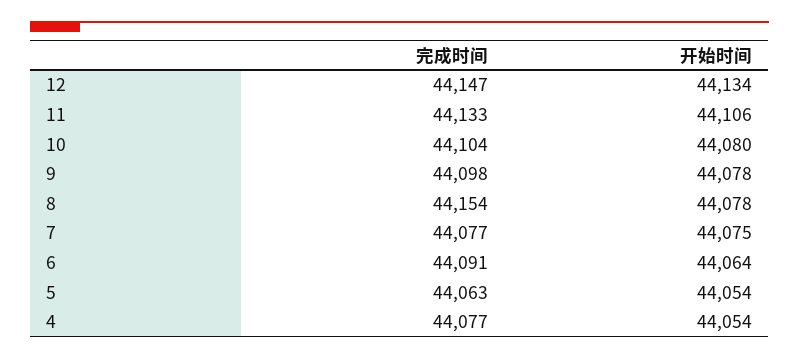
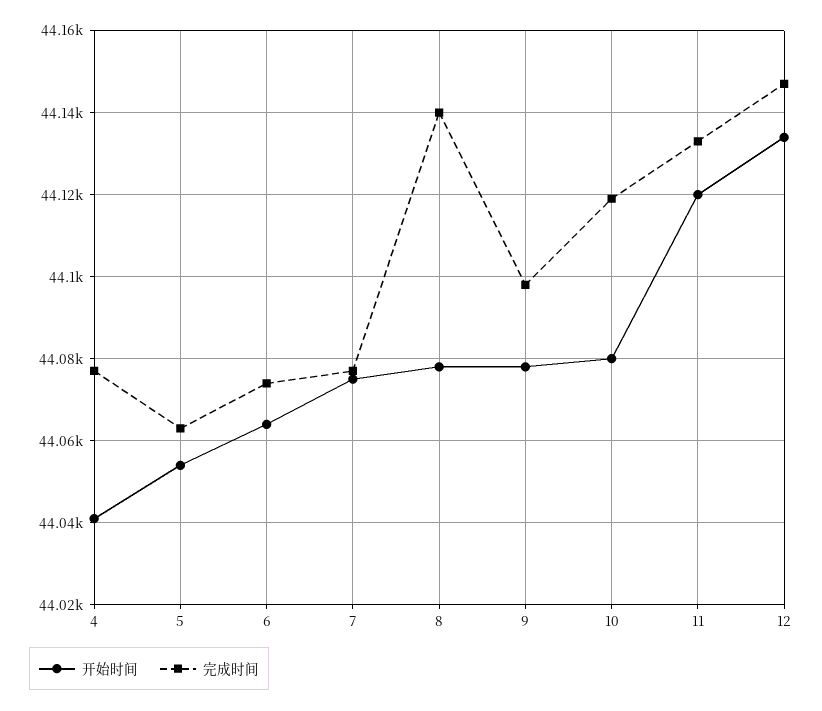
  {
    "完成时间": {
      "12": 44147,
      "11": 44133,
-     "10": 44104,
+     "10": 44120,
      "9": 44098,
-     "8": 44154,
+     "8": 44140,
      "7": 44077,
-     "6": 44091,
+     "6": 44075,
      "5": 44063,
      "4": 44077
    },
    "开始时间": {
      "12": 44134,
-     "11": 44106,
+     "11": 44120,
      "10": 44080,
      "9": 44078,
      "8": 44078,
      "7": 44075,
      "6": 44064,
      "5": 44054,
-     "4": 44054
+     "4": 44040
    }
  }

